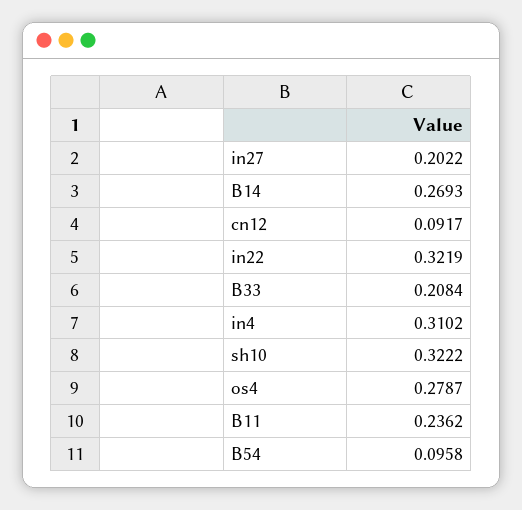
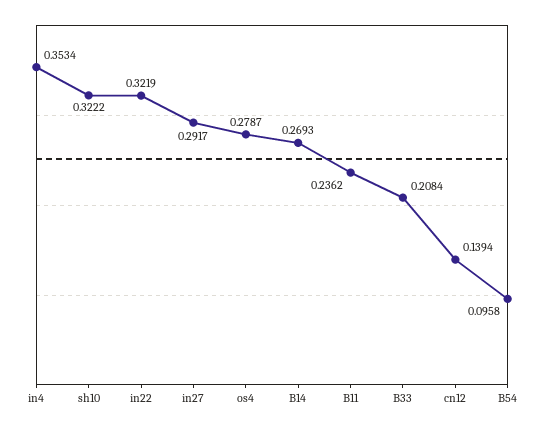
  {
-   "in27": 0.2022,
+   "in27": 0.2917,
    "B14": 0.2693,
-   "cn12": 0.0917,
+   "cn12": 0.1394,
    "in22": 0.3219,
    "B33": 0.2084,
-   "in4": 0.3102,
+   "in4": 0.3534,
    "sh10": 0.3222,
    "os4": 0.2787,
    "B11": 0.2362,
    "B54": 0.0958
  }

